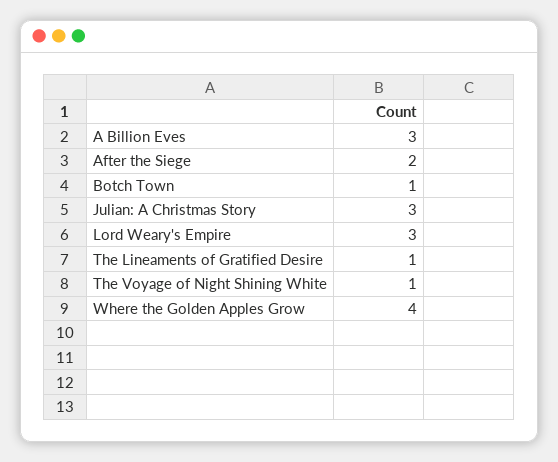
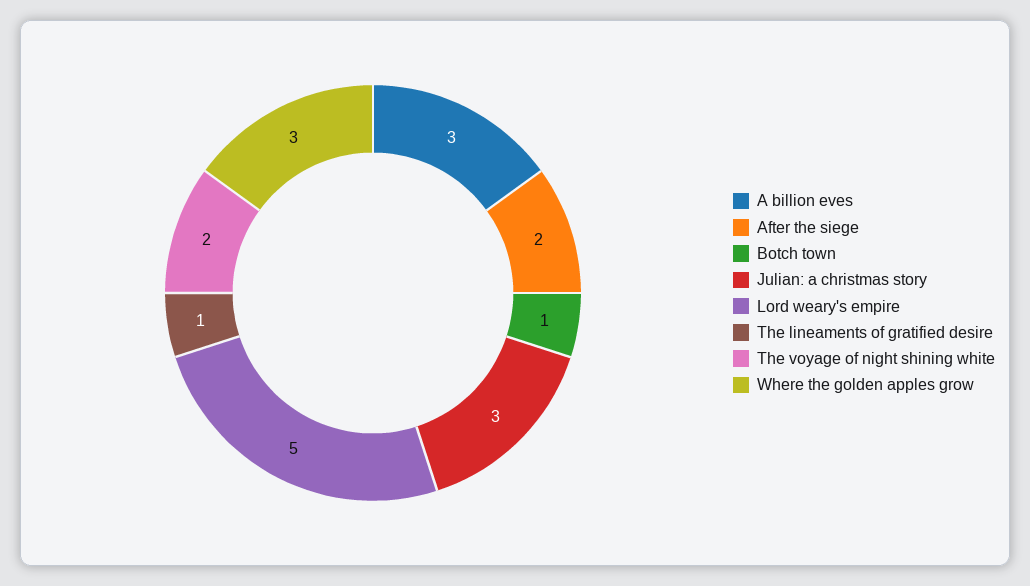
  {
    "A Billion Eves": 3,
    "After the Siege": 2,
    "Botch Town": 1,
    "Julian: A Christmas Story": 3,
-   "Lord Weary's Empire": 3,
+   "Lord Weary's Empire": 5,
    "The Lineaments of Gratified Desire": 1,
-   "The Voyage of Night Shining White": 1,
+   "The Voyage of Night Shining White": 2,
-   "Where the Golden Apples Grow": 4
+   "Where the Golden Apples Grow": 3
  }

